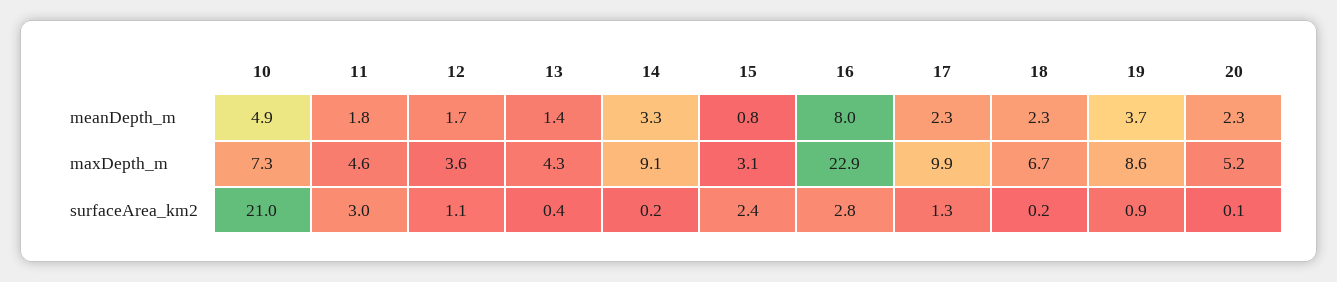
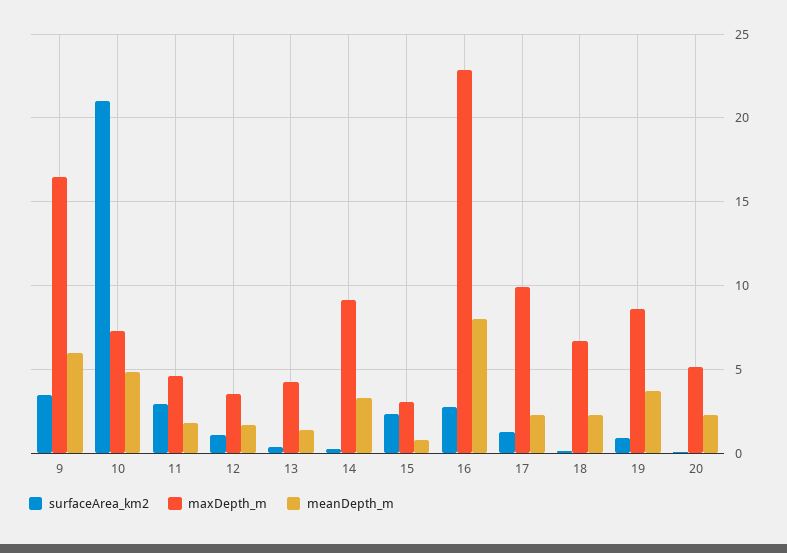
  {
    "meanDepth_m": {
      "10": 4.9,
      "11": 1.8,
      "12": 1.7,
      "13": 1.4,
      "14": 3.3,
      "15": 0.8,
      "16": 8,
      "17": 2.3,
      "18": 2.3,
      "19": 3.7,
-     "20": 2.3
+     "20": 2.3,
+     "9": 6
    },
    "maxDepth_m": {
      "10": 7.3,
      "11": 4.6,
      "12": 3.6,
      "13": 4.3,
      "14": 9.1,
      "15": 3.1,
      "16": 22.9,
      "17": 9.9,
      "18": 6.7,
      "19": 8.6,
-     "20": 5.2
+     "20": 5.2,
+     "9": 16.5
    },
    "surfaceArea_km2": {
      "10": 21,
      "11": 3,
      "12": 1.1,
      "13": 0.4,
      "14": 0.2,
      "15": 2.4,
      "16": 2.8,
      "17": 1.3,
      "18": 0.2,
      "19": 0.9,
-     "20": 0.1
+     "20": 0.1,
+     "9": 3.5
    }
  }

